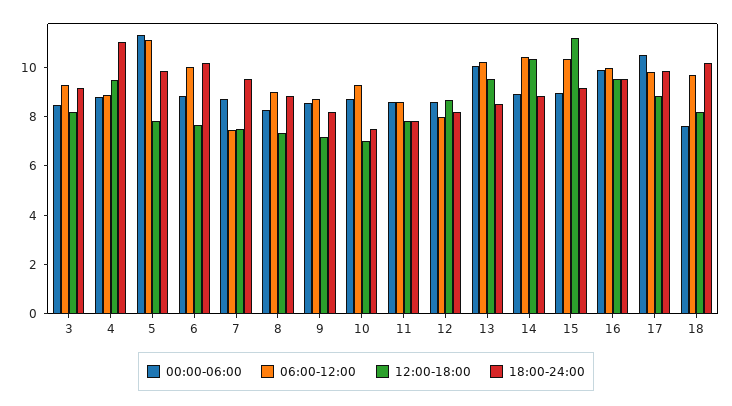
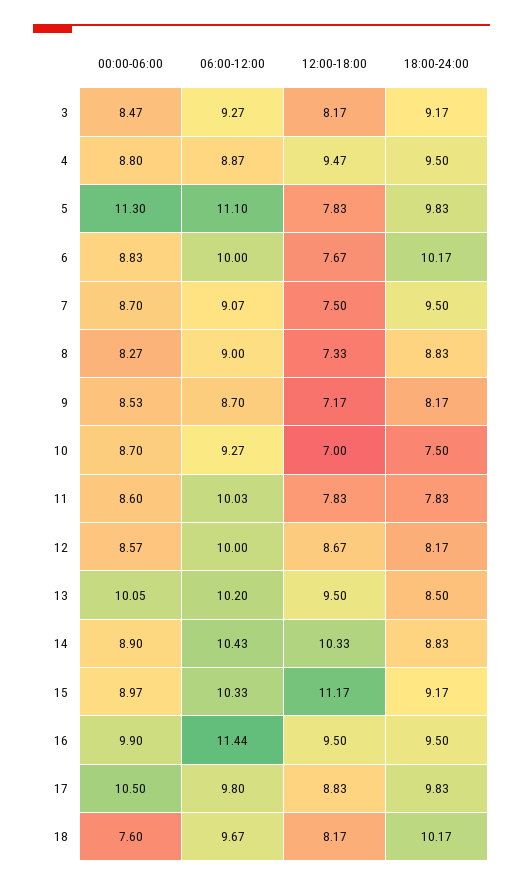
  {
    "00:00-06:00": {
      "3": 8.47,
      "4": 8.8,
      "5": 11.3,
      "6": 8.83,
      "7": 8.7,
      "8": 8.27,
      "9": 8.53,
      "10": 8.7,
      "11": 8.6,
      "12": 8.57,
      "13": 10.05,
      "14": 8.9,
      "15": 8.97,
      "16": 9.9,
      "17": 10.5,
      "18": 7.6
    },
    "06:00-12:00": {
      "3": 9.27,
      "4": 8.87,
      "5": 11.1,
      "6": 10,
-     "7": 7.5,
+     "7": 9.07,
      "8": 9,
      "9": 8.7,
      "10": 9.27,
-     "11": 8.5,
+     "11": 10.03,
-     "12": 8,
+     "12": 10,
      "13": 10.2,
      "14": 10.43,
      "15": 10.33,
-     "16": 10,
+     "16": 11.44,
      "17": 9.8,
      "18": 9.67
    },
    "12:00-18:00": {
      "3": 8.17,
      "4": 9.47,
      "5": 7.83,
      "6": 7.67,
      "7": 7.5,
      "8": 7.33,
      "9": 7.17,
      "10": 7,
      "11": 7.83,
      "12": 8.67,
      "13": 9.5,
      "14": 10.33,
      "15": 11.17,
      "16": 9.5,
      "17": 8.83,
      "18": 8.17
    },
    "18:00-24:00": {
      "3": 9.17,
-     "4": 11,
+     "4": 9.5,
      "5": 9.83,
      "6": 10.17,
      "7": 9.5,
      "8": 8.83,
      "9": 8.17,
      "10": 7.5,
      "11": 7.83,
      "12": 8.17,
      "13": 8.5,
      "14": 8.83,
      "15": 9.17,
      "16": 9.5,
      "17": 9.83,
      "18": 10.17
    }
  }

